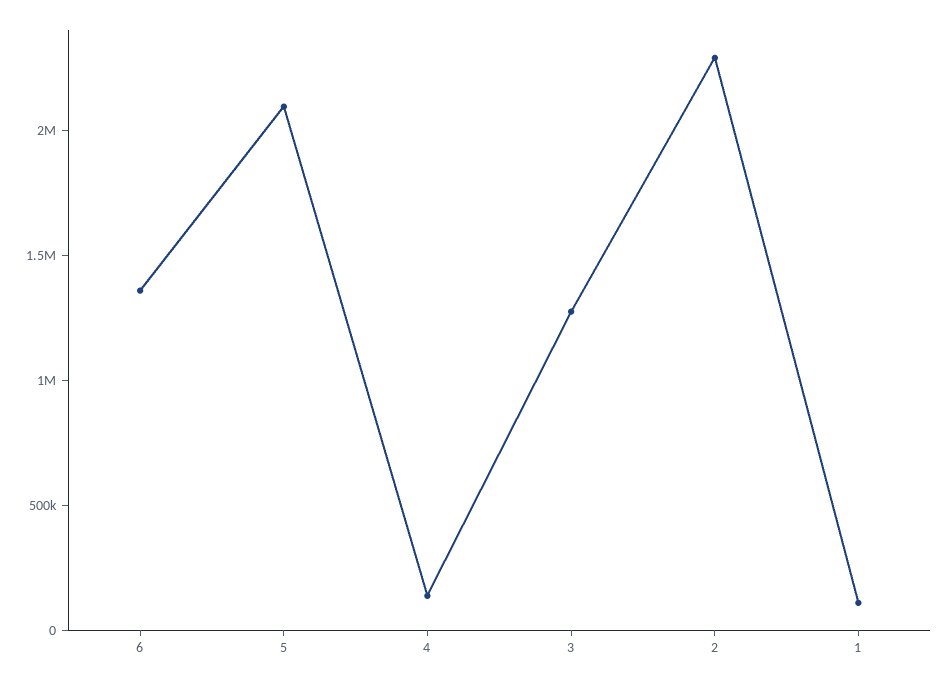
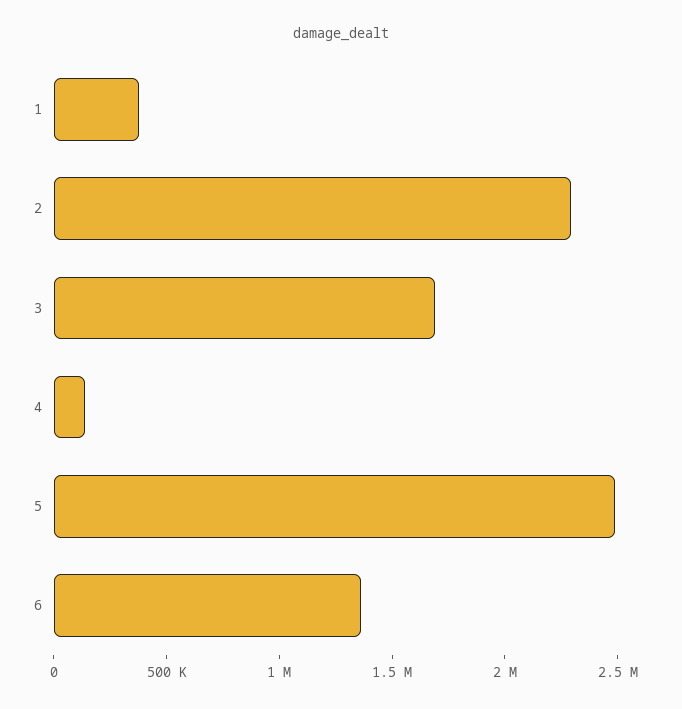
  {
    "6": 1400000,
-   "5": 2100000,
+   "5": 2500000,
    "4": 100000,
-   "3": 1300000,
+   "3": 1700000,
    "2": 2300000,
-   "1": 100000
+   "1": 400000
  }

